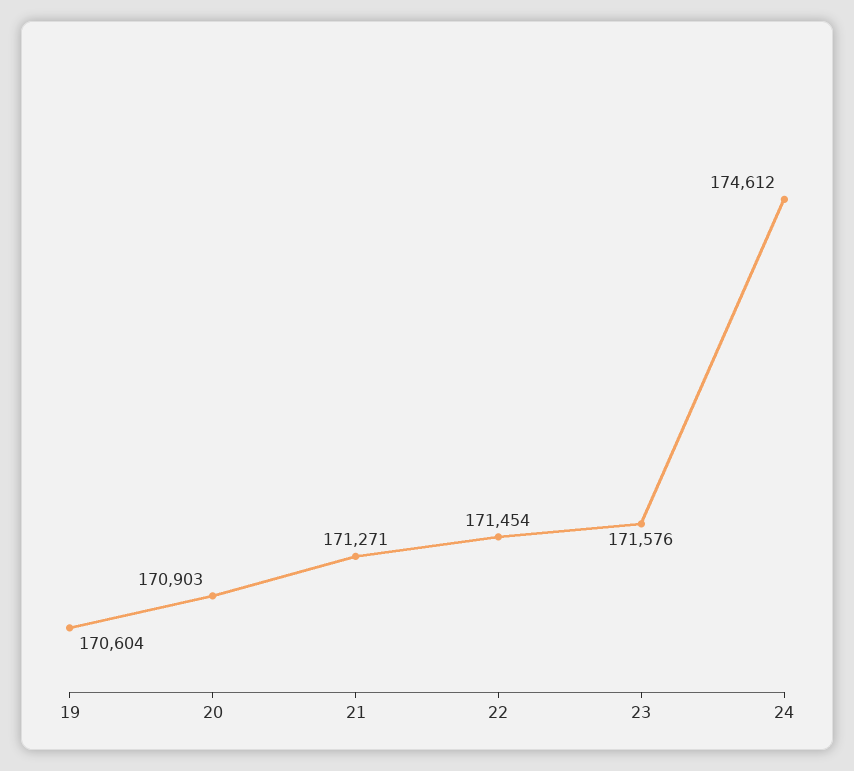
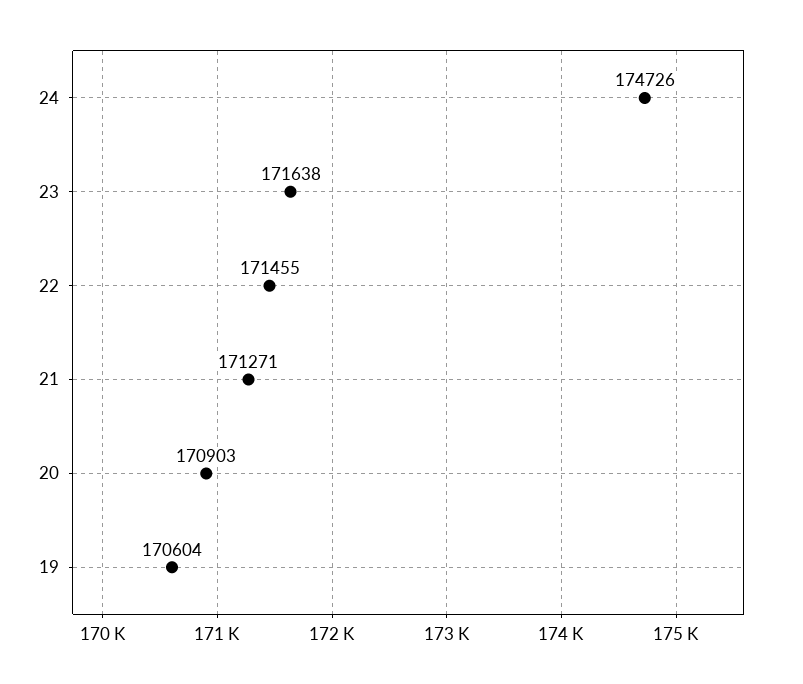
  {
    "19": 170604,
    "20": 170903,
    "21": 171271,
-   "22": 171454,
+   "22": 171455,
-   "23": 171576,
+   "23": 171638,
-   "24": 174612
+   "24": 174726
  }

